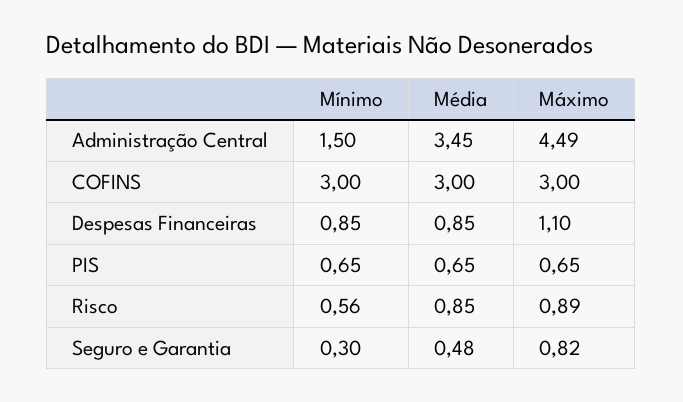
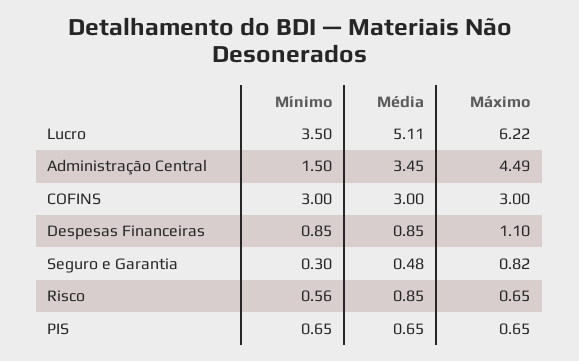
  {
    "Mínimo": {
      "Administração Central": 1.5,
      "COFINS": 3,
      "Despesas Financeiras": 0.85,
      "PIS": 0.65,
      "Risco": 0.56,
-     "Seguro e Garantia": 0.3
+     "Seguro e Garantia": 0.3,
+     "Lucro": 3.5
    },
    "Média": {
      "Administração Central": 3.45,
      "COFINS": 3,
      "Despesas Financeiras": 0.85,
      "PIS": 0.65,
      "Risco": 0.85,
-     "Seguro e Garantia": 0.48
+     "Seguro e Garantia": 0.48,
+     "Lucro": 5.11
    },
    "Máximo": {
      "Administração Central": 4.49,
      "COFINS": 3,
      "Despesas Financeiras": 1.1,
      "PIS": 0.65,
-     "Risco": 0.89,
+     "Risco": 0.65,
-     "Seguro e Garantia": 0.82
+     "Seguro e Garantia": 0.82,
+     "Lucro": 6.22
    }
  }

